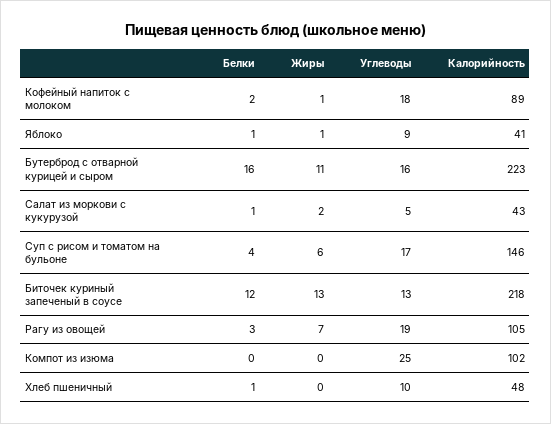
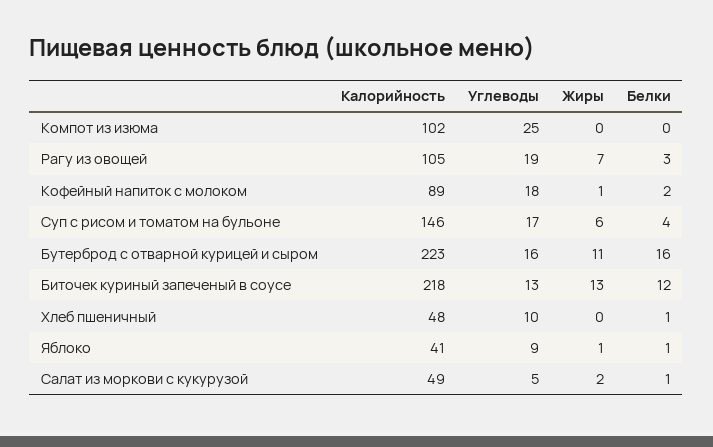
  {
    "Белки": {
      "Кофейный напиток с молоком": 2,
      "Яблоко": 1,
      "Бутерброд с отварной курицей и сыром": 16,
      "Салат из моркови с кукурузой": 1,
      "Суп с рисом и томатом на бульоне": 4,
      "Биточек куриный запеченый в соусе": 12,
      "Рагу из овощей": 3,
      "Компот из изюма": 0,
      "Хлеб пшеничный": 1
    },
    "Жиры": {
      "Кофейный напиток с молоком": 1,
      "Яблоко": 1,
      "Бутерброд с отварной курицей и сыром": 11,
      "Салат из моркови с кукурузой": 2,
      "Суп с рисом и томатом на бульоне": 6,
      "Биточек куриный запеченый в соусе": 13,
      "Рагу из овощей": 7,
      "Компот из изюма": 0,
      "Хлеб пшеничный": 0
    },
    "Углеводы": {
      "Кофейный напиток с молоком": 18,
      "Яблоко": 9,
      "Бутерброд с отварной курицей и сыром": 16,
      "Салат из моркови с кукурузой": 5,
      "Суп с рисом и томатом на бульоне": 17,
      "Биточек куриный запеченый в соусе": 13,
      "Рагу из овощей": 19,
      "Компот из изюма": 25,
      "Хлеб пшеничный": 10
    },
    "Калорийность": {
      "Кофейный напиток с молоком": 89,
      "Яблоко": 41,
      "Бутерброд с отварной курицей и сыром": 223,
-     "Салат из моркови с кукурузой": 43,
+     "Салат из моркови с кукурузой": 49,
      "Суп с рисом и томатом на бульоне": 146,
      "Биточек куриный запеченый в соусе": 218,
      "Рагу из овощей": 105,
      "Компот из изюма": 102,
      "Хлеб пшеничный": 48
    }
  }

